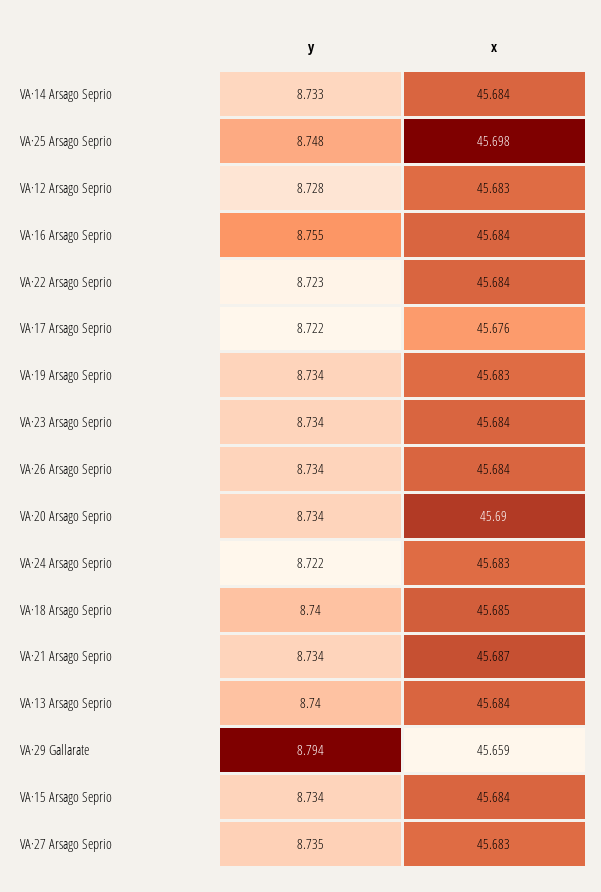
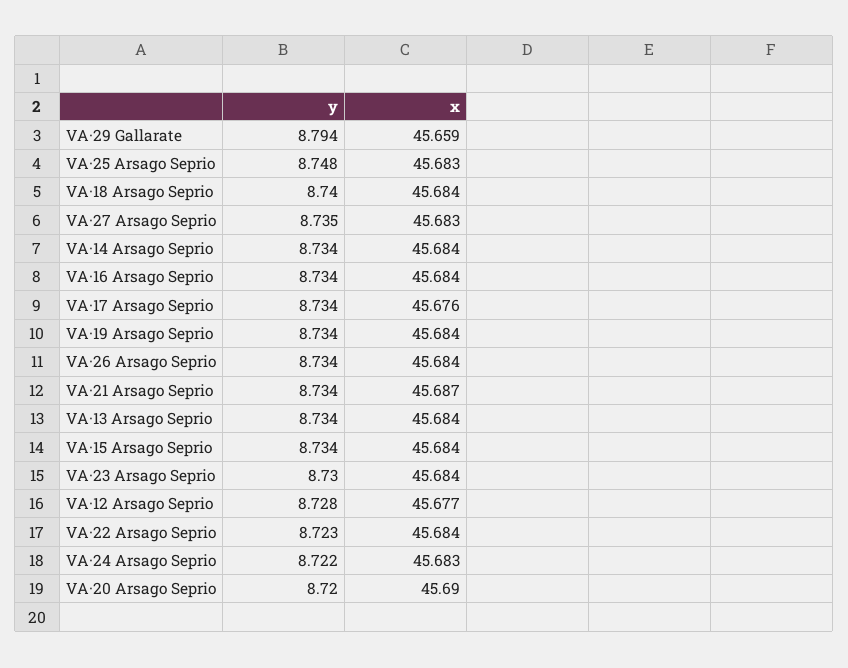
  {
    "y": {
-     "VA·14 Arsago Seprio": 8.733,
+     "VA·14 Arsago Seprio": 8.734,
      "VA·25 Arsago Seprio": 8.748,
      "VA·12 Arsago Seprio": 8.728,
-     "VA·16 Arsago Seprio": 8.755,
+     "VA·16 Arsago Seprio": 8.734,
      "VA·22 Arsago Seprio": 8.723,
-     "VA·17 Arsago Seprio": 8.722,
+     "VA·17 Arsago Seprio": 8.734,
      "VA·19 Arsago Seprio": 8.734,
-     "VA·23 Arsago Seprio": 8.734,
+     "VA·23 Arsago Seprio": 8.73,
      "VA·26 Arsago Seprio": 8.734,
-     "VA·20 Arsago Seprio": 8.734,
+     "VA·20 Arsago Seprio": 8.72,
      "VA·24 Arsago Seprio": 8.722,
      "VA·18 Arsago Seprio": 8.74,
      "VA·21 Arsago Seprio": 8.734,
-     "VA·13 Arsago Seprio": 8.74,
+     "VA·13 Arsago Seprio": 8.734,
      "VA·29 Gallarate": 8.794,
      "VA·15 Arsago Seprio": 8.734,
      "VA·27 Arsago Seprio": 8.735
    },
    "x": {
      "VA·14 Arsago Seprio": 45.684,
-     "VA·25 Arsago Seprio": 45.698,
+     "VA·25 Arsago Seprio": 45.683,
-     "VA·12 Arsago Seprio": 45.683,
+     "VA·12 Arsago Seprio": 45.677,
      "VA·16 Arsago Seprio": 45.684,
      "VA·22 Arsago Seprio": 45.684,
      "VA·17 Arsago Seprio": 45.676,
-     "VA·19 Arsago Seprio": 45.683,
+     "VA·19 Arsago Seprio": 45.684,
      "VA·23 Arsago Seprio": 45.684,
      "VA·26 Arsago Seprio": 45.684,
      "VA·20 Arsago Seprio": 45.69,
      "VA·24 Arsago Seprio": 45.683,
-     "VA·18 Arsago Seprio": 45.685,
+     "VA·18 Arsago Seprio": 45.684,
      "VA·21 Arsago Seprio": 45.687,
      "VA·13 Arsago Seprio": 45.684,
      "VA·29 Gallarate": 45.659,
      "VA·15 Arsago Seprio": 45.684,
      "VA·27 Arsago Seprio": 45.683
    }
  }

